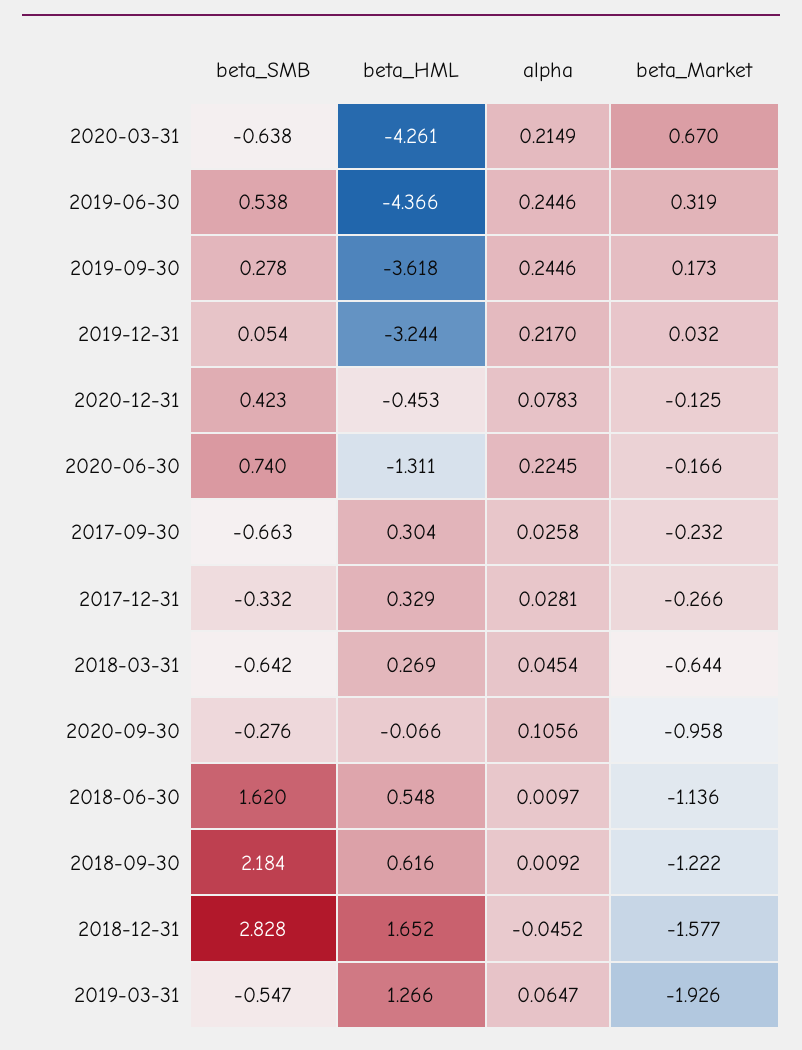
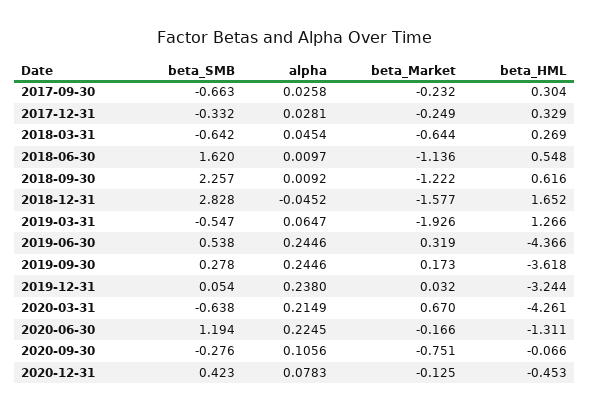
  {
    "beta_SMB": {
      "2020-03-31": -0.638,
      "2019-06-30": 0.538,
      "2019-09-30": 0.278,
      "2019-12-31": 0.054,
      "2020-12-31": 0.423,
-     "2020-06-30": 0.74,
+     "2020-06-30": 1.194,
      "2017-09-30": -0.663,
      "2017-12-31": -0.332,
      "2018-03-31": -0.642,
      "2020-09-30": -0.276,
      "2018-06-30": 1.62,
-     "2018-09-30": 2.184,
+     "2018-09-30": 2.257,
      "2018-12-31": 2.828,
      "2019-03-31": -0.547
    },
    "beta_HML": {
      "2020-03-31": -4.261,
      "2019-06-30": -4.366,
      "2019-09-30": -3.618,
      "2019-12-31": -3.244,
      "2020-12-31": -0.453,
      "2020-06-30": -1.311,
      "2017-09-30": 0.304,
      "2017-12-31": 0.329,
      "2018-03-31": 0.269,
      "2020-09-30": -0.066,
      "2018-06-30": 0.548,
      "2018-09-30": 0.616,
      "2018-12-31": 1.652,
      "2019-03-31": 1.266
    },
    "alpha": {
      "2020-03-31": 0.2149,
      "2019-06-30": 0.2446,
      "2019-09-30": 0.2446,
-     "2019-12-31": 0.217,
+     "2019-12-31": 0.238,
      "2020-12-31": 0.0783,
      "2020-06-30": 0.2245,
      "2017-09-30": 0.0258,
      "2017-12-31": 0.0281,
      "2018-03-31": 0.0454,
      "2020-09-30": 0.1056,
      "2018-06-30": 0.0097,
      "2018-09-30": 0.0092,
      "2018-12-31": -0.0452,
      "2019-03-31": 0.0647
    },
    "beta_Market": {
      "2020-03-31": 0.67,
      "2019-06-30": 0.319,
      "2019-09-30": 0.173,
      "2019-12-31": 0.032,
      "2020-12-31": -0.125,
      "2020-06-30": -0.166,
      "2017-09-30": -0.232,
-     "2017-12-31": -0.266,
+     "2017-12-31": -0.249,
      "2018-03-31": -0.644,
-     "2020-09-30": -0.958,
+     "2020-09-30": -0.751,
      "2018-06-30": -1.136,
      "2018-09-30": -1.222,
      "2018-12-31": -1.577,
      "2019-03-31": -1.926
    }
  }

